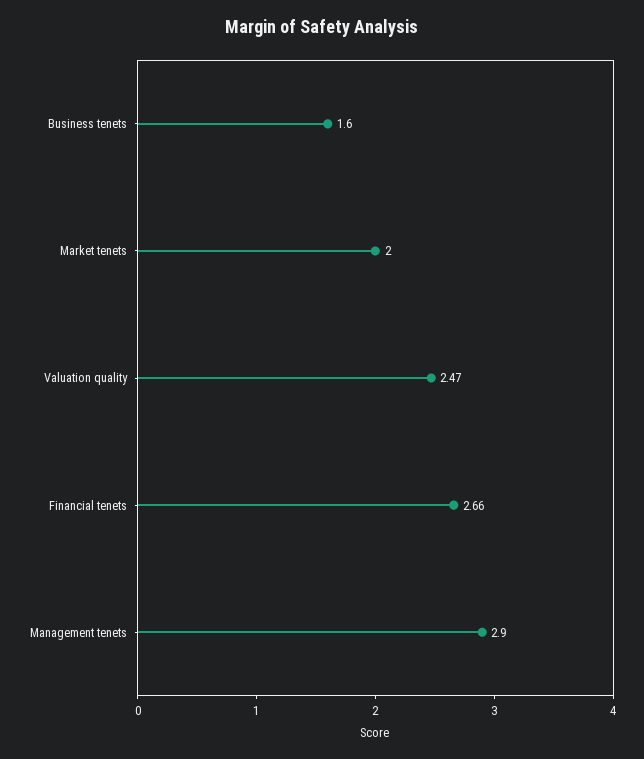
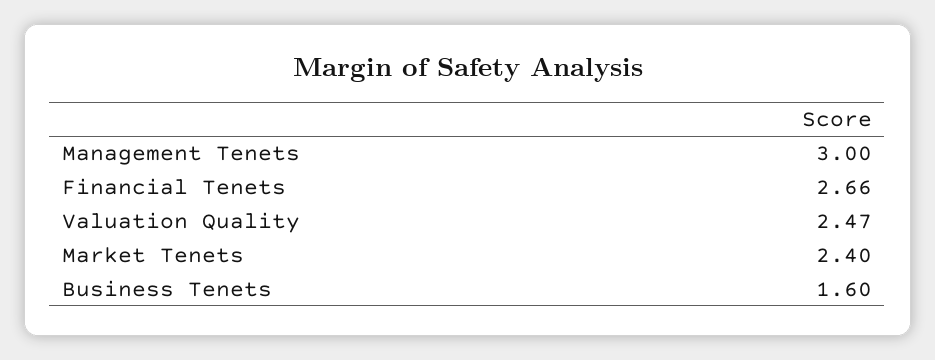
  {
    "Business tenets": 1.6,
-   "Market tenets": 2,
+   "Market tenets": 2.4,
    "Valuation quality": 2.47,
    "Financial tenets": 2.66,
-   "Management tenets": 2.9
+   "Management tenets": 3
  }

